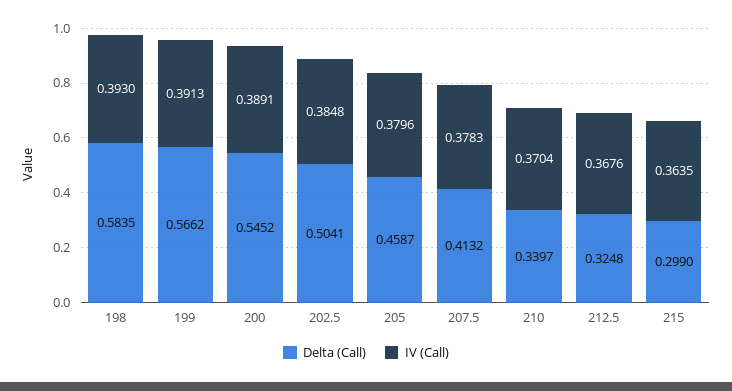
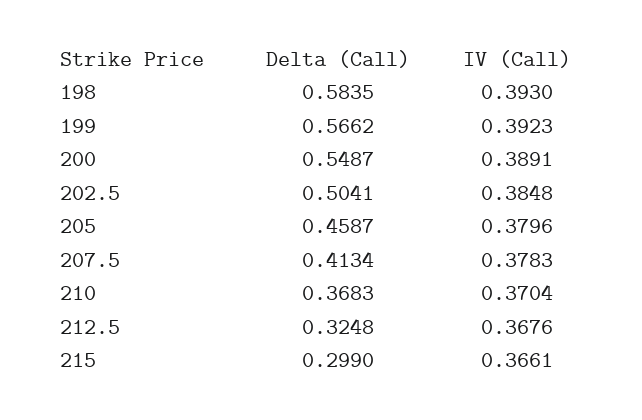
  {
    "Delta (Call)": {
      "198": 0.5835,
      "199": 0.5662,
-     "200": 0.5452,
+     "200": 0.5487,
      "202.5": 0.5041,
      "205": 0.4587,
-     "207.5": 0.4132,
+     "207.5": 0.4134,
-     "210": 0.3397,
+     "210": 0.3683,
      "212.5": 0.3248,
      "215": 0.299
    },
    "IV (Call)": {
      "198": 0.393,
-     "199": 0.3913,
+     "199": 0.3923,
      "200": 0.3891,
      "202.5": 0.3848,
      "205": 0.3796,
      "207.5": 0.3783,
      "210": 0.3704,
      "212.5": 0.3676,
-     "215": 0.3635
+     "215": 0.3661
    }
  }

